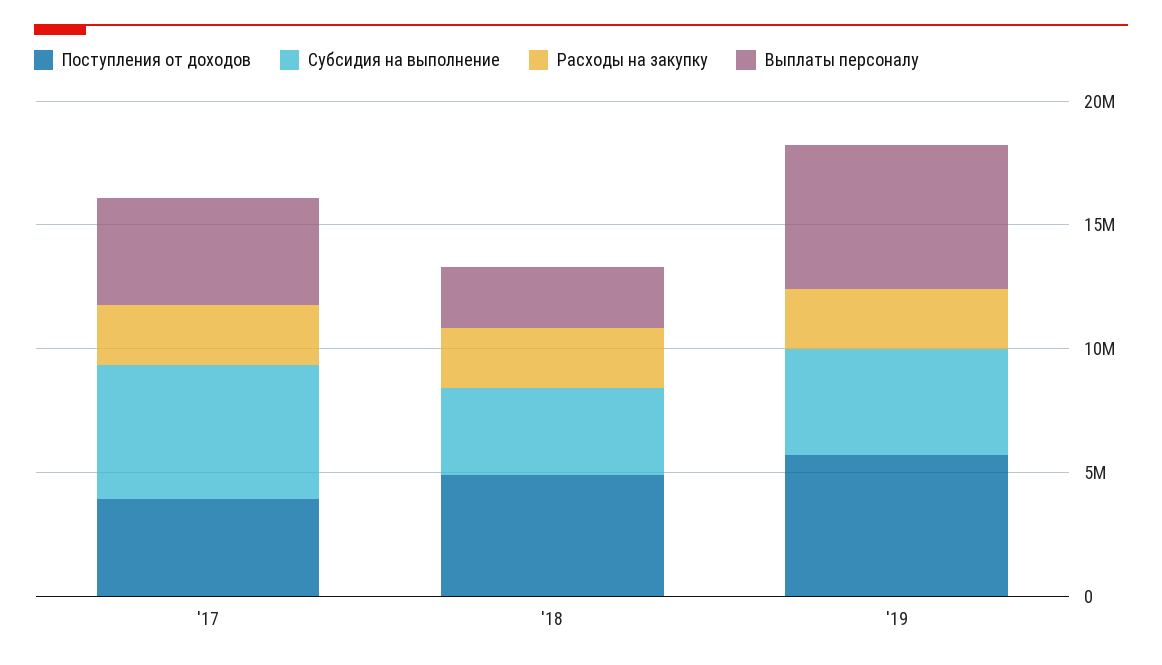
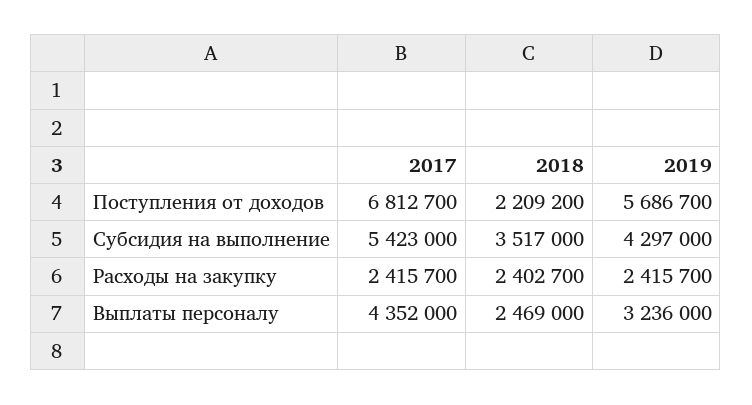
  {
    "Поступления от доходов": {
-     "'17": 4000000,
+     "'17": 6812700,
-     "'18": 5000000,
+     "'18": 2209200,
      "'19": 5686700
    },
    "Субсидия на выполнение": {
      "'17": 5423000,
      "'18": 3517000,
      "'19": 4297000
    },
    "Расходы на закупку": {
      "'17": 2415700,
      "'18": 2402700,
      "'19": 2415700
    },
    "Выплаты персоналу": {
      "'17": 4352000,
      "'18": 2469000,
-     "'19": 6000000
+     "'19": 3236000
    }
  }

